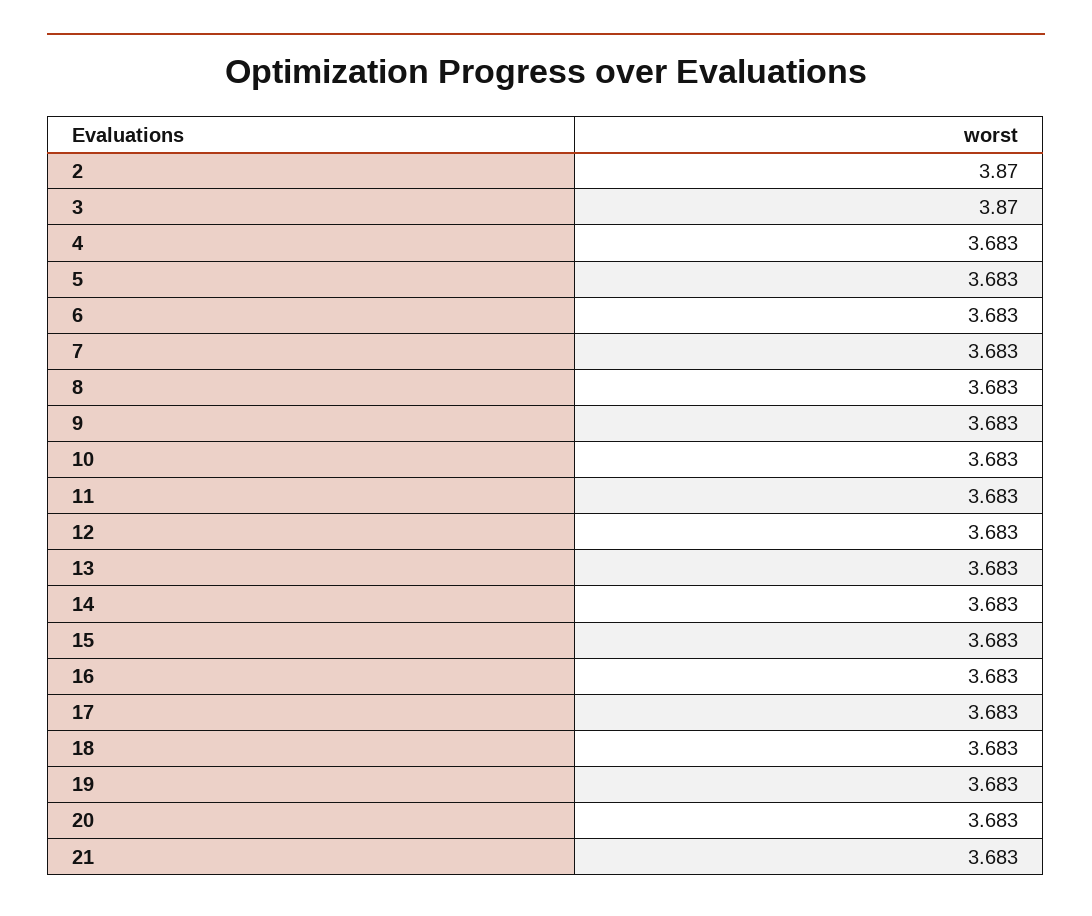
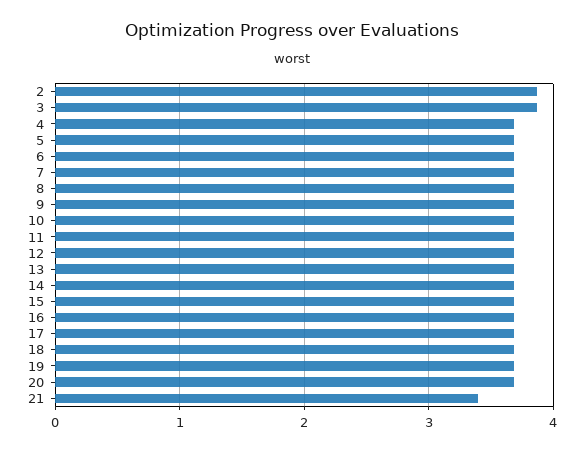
  {
    "2": 3.87,
    "3": 3.87,
    "4": 3.683,
    "5": 3.683,
    "6": 3.683,
    "7": 3.683,
    "8": 3.683,
    "9": 3.683,
    "10": 3.683,
    "11": 3.683,
    "12": 3.683,
    "13": 3.683,
    "14": 3.683,
    "15": 3.683,
    "16": 3.683,
    "17": 3.683,
    "18": 3.683,
    "19": 3.683,
    "20": 3.683,
-   "21": 3.683
+   "21": 3.4
  }

